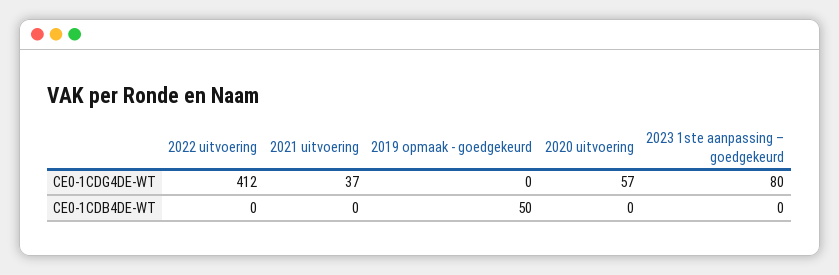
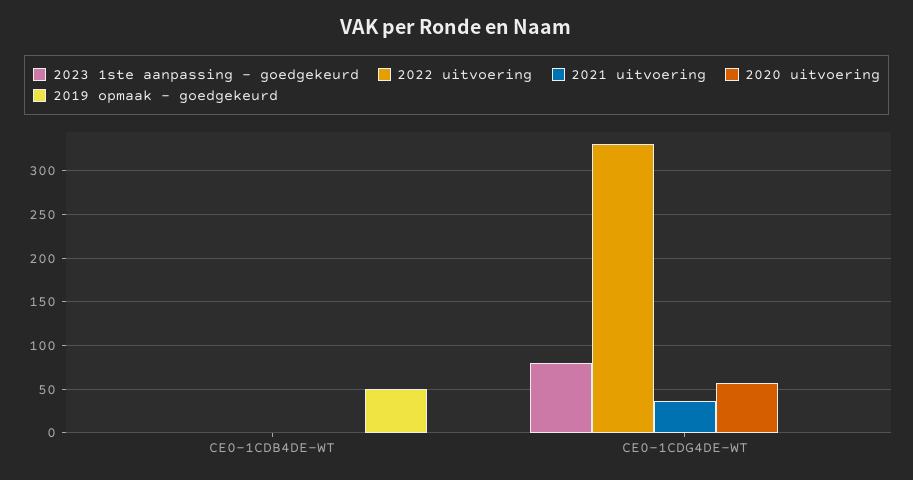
  {
    "2022 uitvoering": {
-     "CE0-1CDG4DE-WT": 412,
+     "CE0-1CDG4DE-WT": 330,
      "CE0-1CDB4DE-WT": 0
    },
    "2021 uitvoering": {
      "CE0-1CDG4DE-WT": 37,
      "CE0-1CDB4DE-WT": 0
    },
    "2019 opmaak - goedgekeurd": {
      "CE0-1CDG4DE-WT": 0,
      "CE0-1CDB4DE-WT": 50
    },
    "2020 uitvoering": {
      "CE0-1CDG4DE-WT": 57,
      "CE0-1CDB4DE-WT": 0
    },
    "2023 1ste aanpassing – goedgekeurd": {
      "CE0-1CDG4DE-WT": 80,
      "CE0-1CDB4DE-WT": 0
    }
  }

